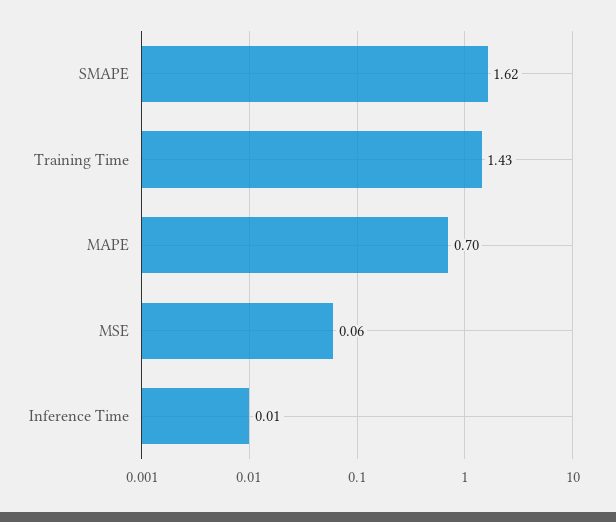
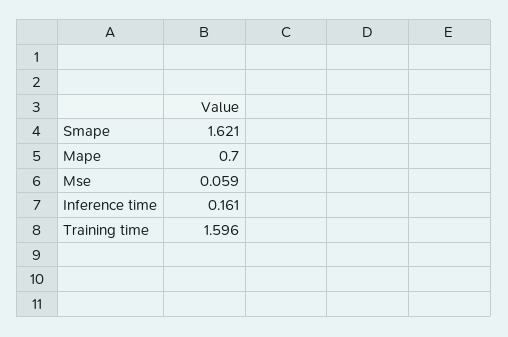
  {
    "SMAPE": 1.621,
-   "Training Time": 1.43,
+   "Training Time": 1.596,
    "MAPE": 0.7,
    "MSE": 0.059,
-   "Inference Time": 0.01
+   "Inference Time": 0.161
  }

